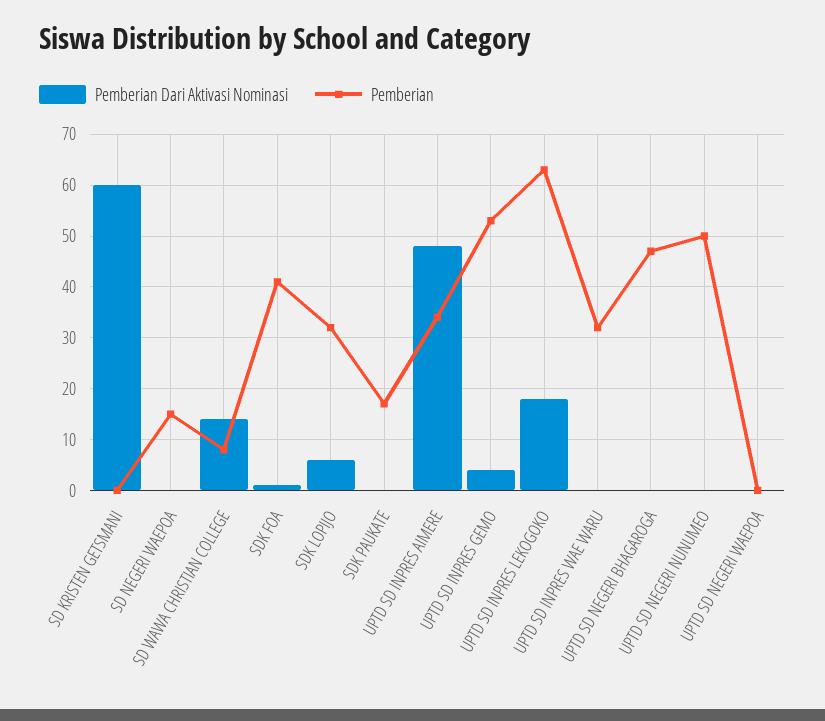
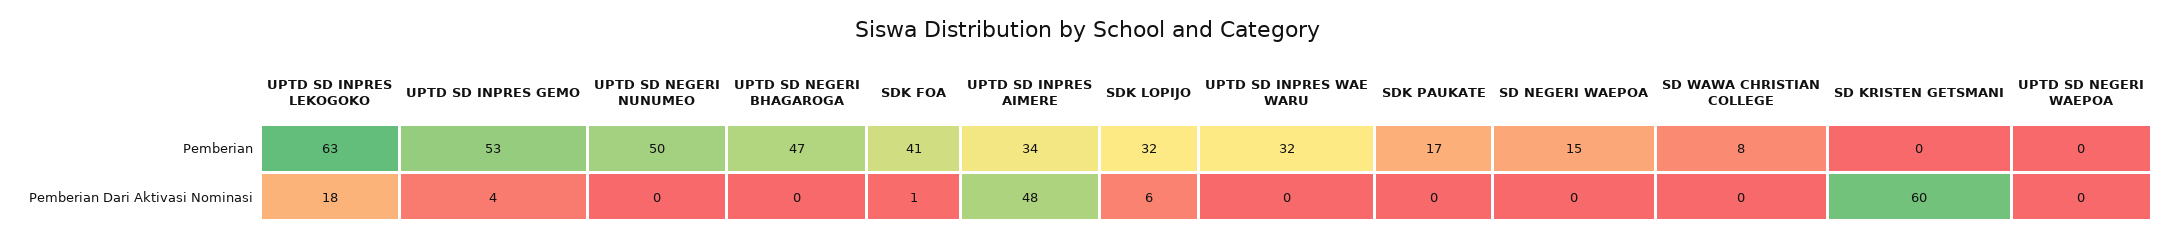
  {
    "Pemberian Dari Aktivasi Nominasi": {
      "SD KRISTEN GETSMANI": 60,
      "SD NEGERI WAEPOA": 0,
-     "SD WAWA CHRISTIAN COLLEGE": 15,
+     "SD WAWA CHRISTIAN COLLEGE": 0,
      "SDK FOA": 1,
      "SDK LOPIJO": 6,
      "SDK PAUKATE": 0,
      "UPTD SD INPRES AIMERE": 48,
      "UPTD SD INPRES GEMO": 4,
      "UPTD SD INPRES LEKOGOKO": 18,
      "UPTD SD INPRES WAE WARU": 0,
      "UPTD SD NEGERI BHAGAROGA": 0,
      "UPTD SD NEGERI NUNUMEO": 0,
      "UPTD SD NEGERI WAEPOA": 0
    },
    "Pemberian": {
      "SD KRISTEN GETSMANI": 0,
      "SD NEGERI WAEPOA": 15,
      "SD WAWA CHRISTIAN COLLEGE": 8,
      "SDK FOA": 41,
      "SDK LOPIJO": 32,
      "SDK PAUKATE": 17,
      "UPTD SD INPRES AIMERE": 34,
      "UPTD SD INPRES GEMO": 53,
      "UPTD SD INPRES LEKOGOKO": 63,
      "UPTD SD INPRES WAE WARU": 32,
      "UPTD SD NEGERI BHAGAROGA": 47,
      "UPTD SD NEGERI NUNUMEO": 50,
      "UPTD SD NEGERI WAEPOA": 0
    }
  }

